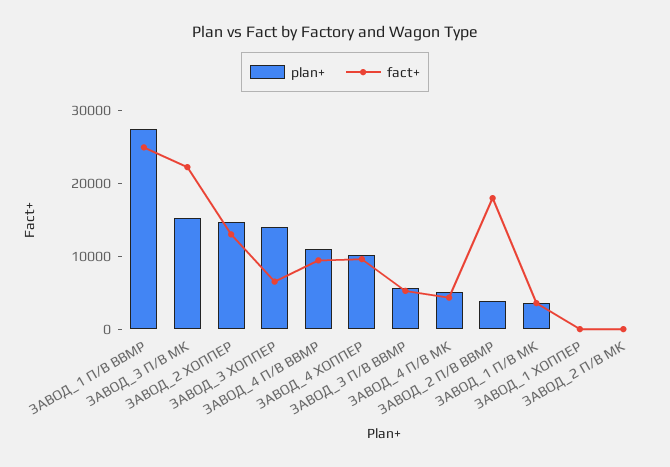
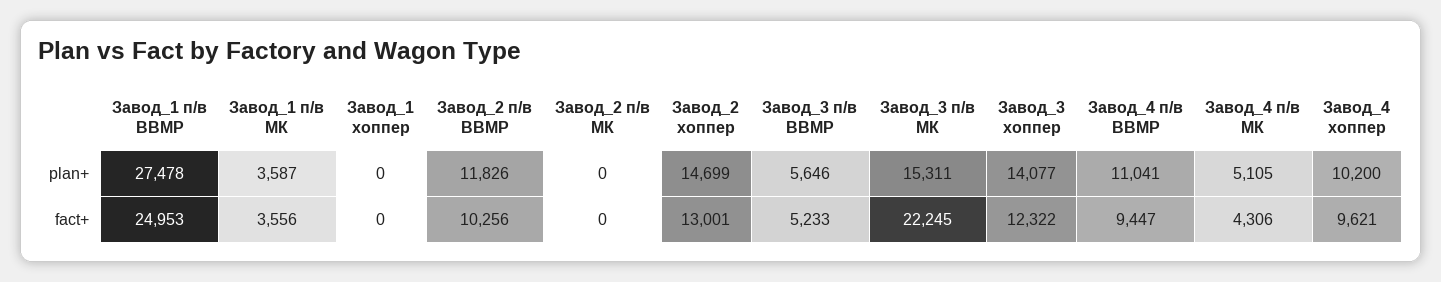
  {
    "plan+": {
      "ЗАВОД_1 П/В ВВМР": 27478,
      "ЗАВОД_3 П/В МК": 15311,
      "ЗАВОД_2 ХОППЕР": 14699,
      "ЗАВОД_3 ХОППЕР": 14077,
      "ЗАВОД_4 П/В ВВМР": 11041,
      "ЗАВОД_4 ХОППЕР": 10200,
      "ЗАВОД_3 П/В ВВМР": 5646,
      "ЗАВОД_4 П/В МК": 5105,
-     "ЗАВОД_2 П/В ВВМР": 4000,
+     "ЗАВОД_2 П/В ВВМР": 11826,
      "ЗАВОД_1 П/В МК": 3587,
      "ЗАВОД_1 ХОППЕР": 0,
      "ЗАВОД_2 П/В МК": 0
    },
    "fact+": {
      "ЗАВОД_1 П/В ВВМР": 24953,
      "ЗАВОД_3 П/В МК": 22245,
      "ЗАВОД_2 ХОППЕР": 13001,
-     "ЗАВОД_3 ХОППЕР": 6000,
+     "ЗАВОД_3 ХОППЕР": 12322,
      "ЗАВОД_4 П/В ВВМР": 9447,
      "ЗАВОД_4 ХОППЕР": 9621,
      "ЗАВОД_3 П/В ВВМР": 5233,
      "ЗАВОД_4 П/В МК": 4306,
-     "ЗАВОД_2 П/В ВВМР": 18000,
+     "ЗАВОД_2 П/В ВВМР": 10256,
      "ЗАВОД_1 П/В МК": 3556,
      "ЗАВОД_1 ХОППЕР": 0,
      "ЗАВОД_2 П/В МК": 0
    }
  }

